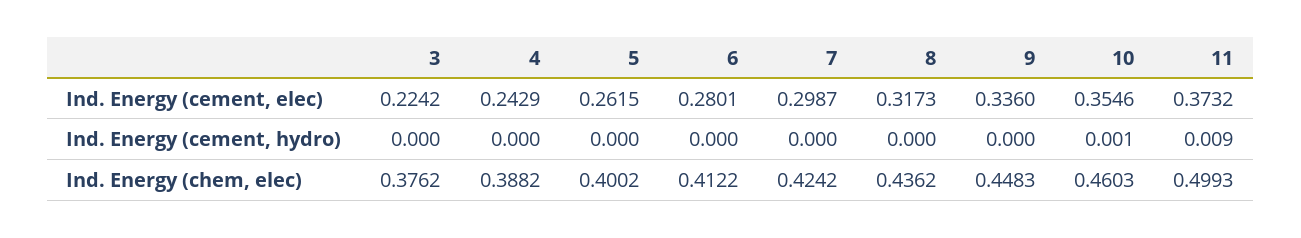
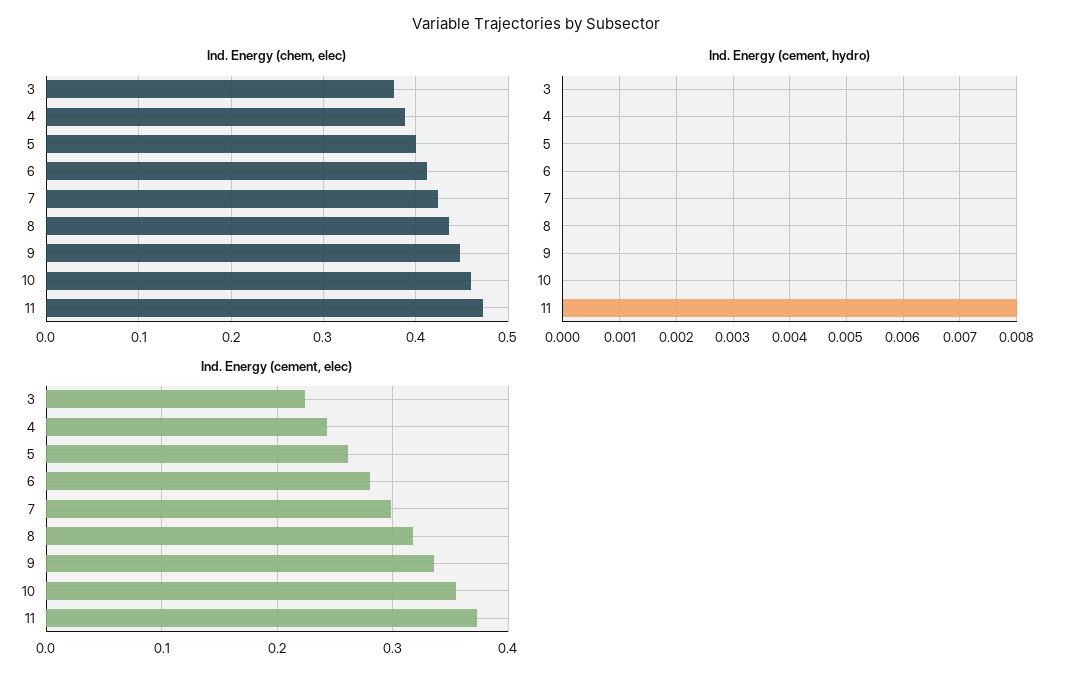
  {
    "Ind. Energy (cement, elec)": {
      "3": 0.2242,
      "4": 0.2429,
      "5": 0.2615,
      "6": 0.2801,
      "7": 0.2987,
      "8": 0.3173,
      "9": 0.336,
      "10": 0.3546,
      "11": 0.3732
    },
    "Ind. Energy (cement, hydro)": {
      "3": 0,
      "4": 0,
      "5": 0,
      "6": 0,
      "7": 0,
      "8": 0,
      "9": 0,
-     "10": 0.001,
+     "10": 0,
-     "11": 0.009
+     "11": 0.008
    },
    "Ind. Energy (chem, elec)": {
      "3": 0.3762,
      "4": 0.3882,
      "5": 0.4002,
      "6": 0.4122,
      "7": 0.4242,
      "8": 0.4362,
      "9": 0.4483,
      "10": 0.4603,
-     "11": 0.4993
+     "11": 0.47
    }
  }

